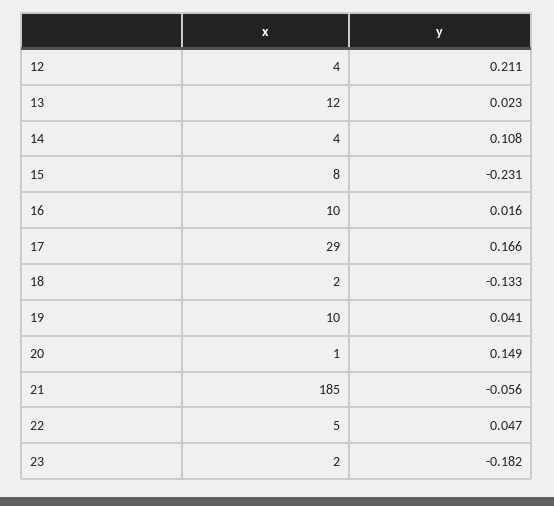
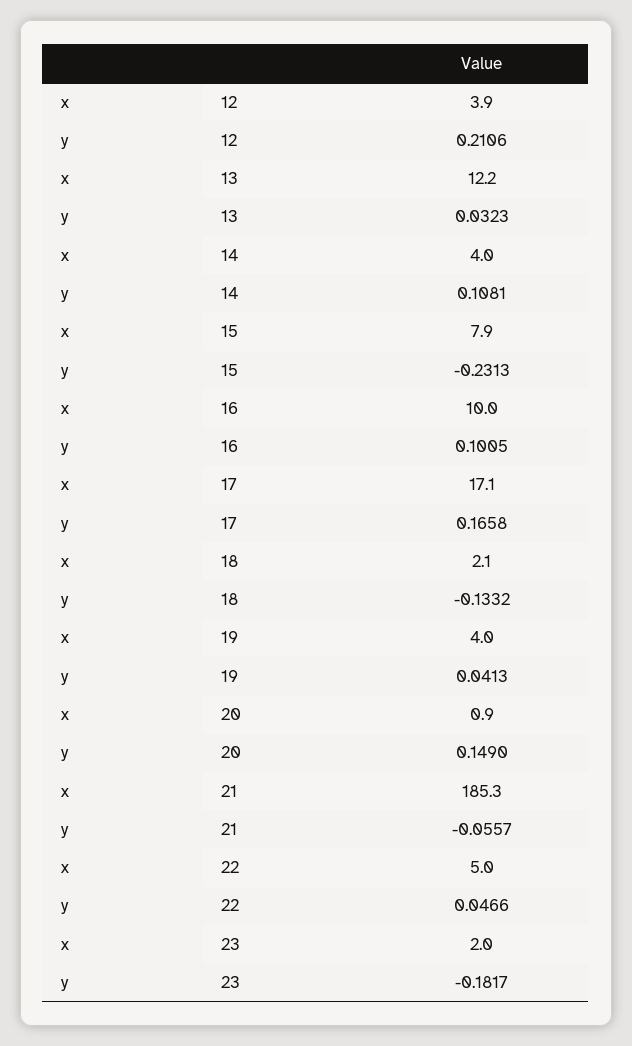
  {
    "x": {
      "12": 3.9,
      "13": 12.2,
      "14": 4,
      "15": 7.9,
      "16": 10,
-     "17": 29,
+     "17": 17.1,
      "18": 2.1,
-     "19": 10,
+     "19": 4,
      "20": 0.9,
      "21": 185.3,
      "22": 5,
      "23": 2
    },
    "y": {
      "12": 0.2106,
-     "13": 0.023,
+     "13": 0.0323,
      "14": 0.1081,
      "15": -0.2313,
-     "16": 0.016,
+     "16": 0.1005,
      "17": 0.1658,
      "18": -0.1332,
      "19": 0.0413,
      "20": 0.149,
      "21": -0.0557,
      "22": 0.0466,
      "23": -0.1817
    }
  }

